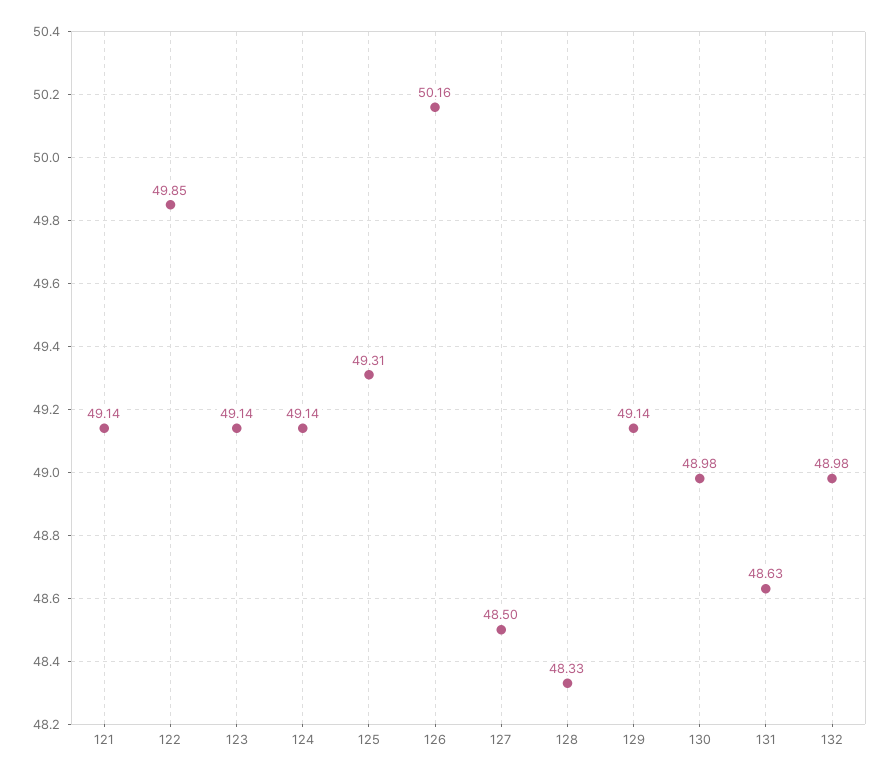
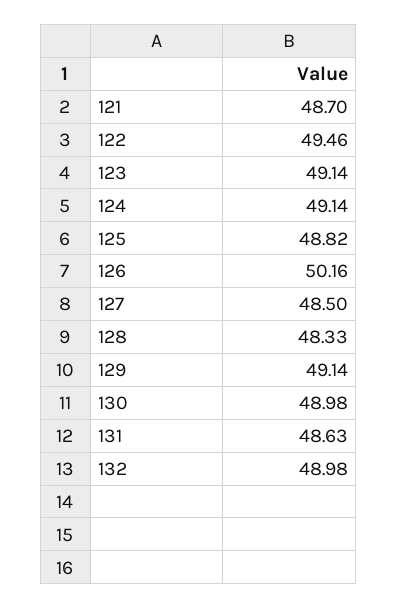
  {
-   "121": 49.14,
+   "121": 48.7,
-   "122": 49.85,
+   "122": 49.46,
    "123": 49.14,
    "124": 49.14,
-   "125": 49.31,
+   "125": 48.82,
    "126": 50.16,
    "127": 48.5,
    "128": 48.33,
    "129": 49.14,
    "130": 48.98,
    "131": 48.63,
    "132": 48.98
  }

